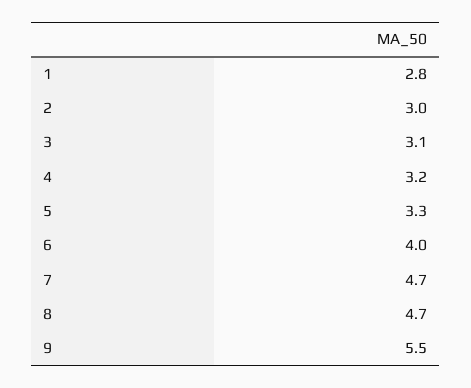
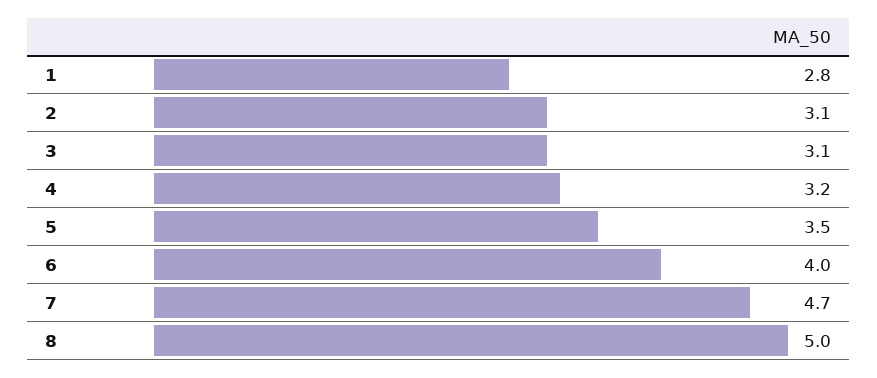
  {
    "1": 2.8,
-   "2": 3,
+   "2": 3.1,
    "3": 3.1,
    "4": 3.2,
-   "5": 3.3,
+   "5": 3.5,
    "6": 4,
    "7": 4.7,
-   "8": 4.7,
+   "8": 5
-   "9": 5.5
  }

